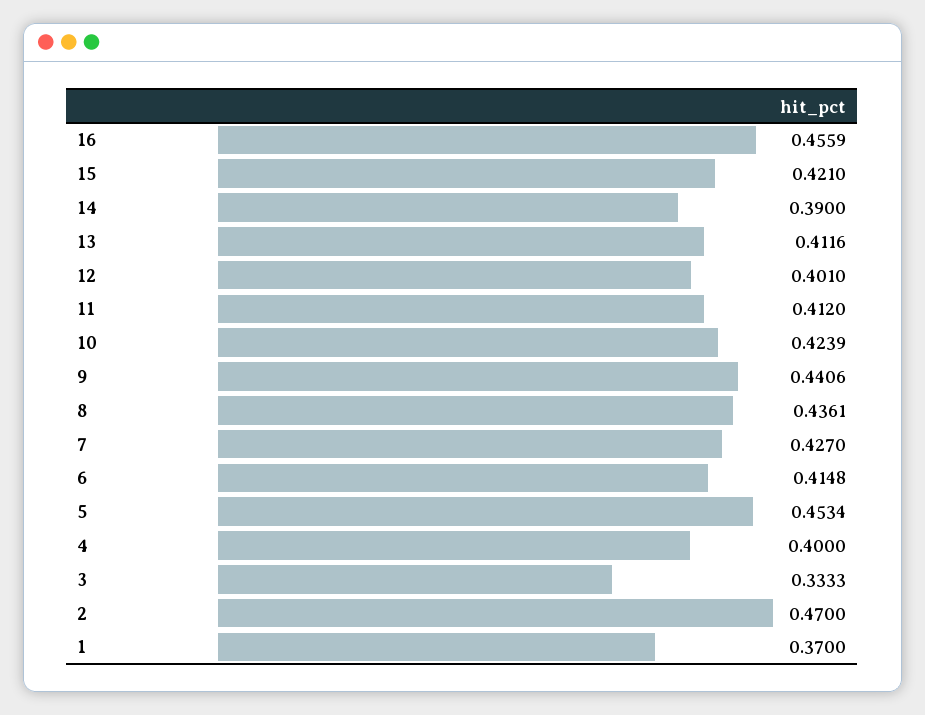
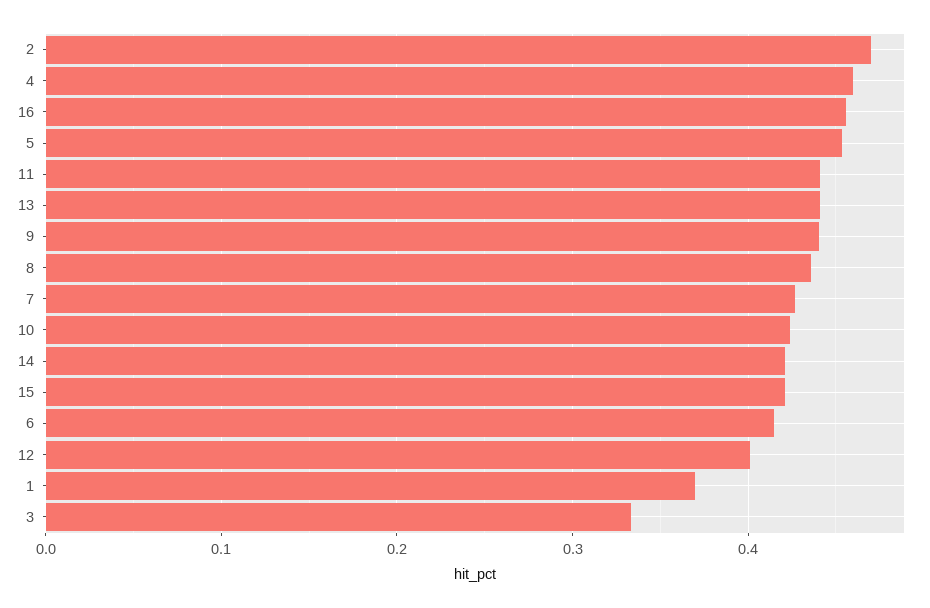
  {
    "16": 0.4559,
    "15": 0.421,
-   "14": 0.39,
+   "14": 0.42,
-   "13": 0.4116,
+   "13": 0.44,
    "12": 0.401,
-   "11": 0.412,
+   "11": 0.44,
    "10": 0.4239,
    "9": 0.4406,
    "8": 0.4361,
    "7": 0.427,
    "6": 0.4148,
    "5": 0.4534,
-   "4": 0.4,
+   "4": 0.46,
    "3": 0.3333,
    "2": 0.47,
    "1": 0.37
  }

